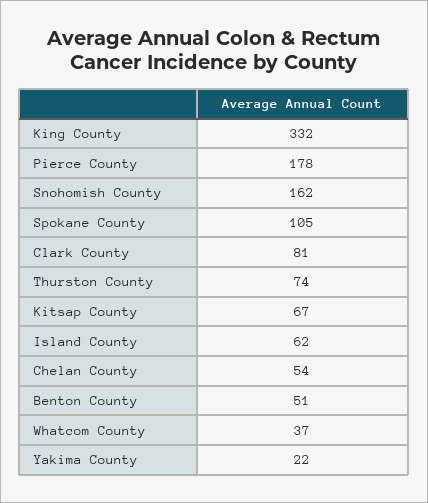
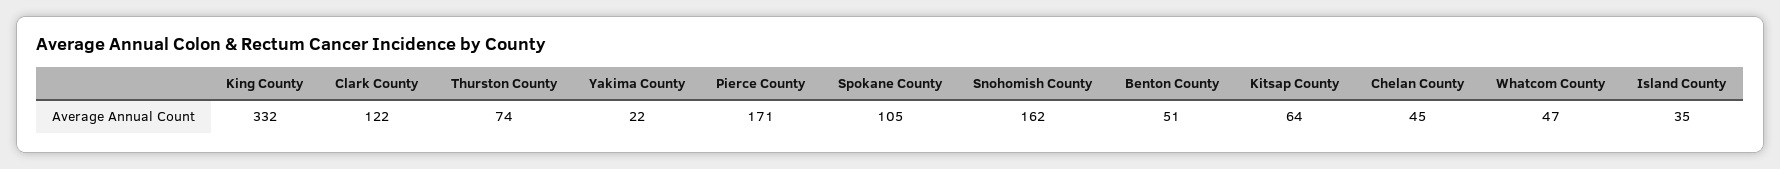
  {
    "King County": 332,
-   "Pierce County": 178,
+   "Pierce County": 171,
    "Snohomish County": 162,
    "Spokane County": 105,
-   "Clark County": 81,
+   "Clark County": 122,
    "Thurston County": 74,
-   "Kitsap County": 67,
+   "Kitsap County": 64,
-   "Island County": 62,
+   "Island County": 35,
-   "Chelan County": 54,
+   "Chelan County": 45,
    "Benton County": 51,
-   "Whatcom County": 37,
+   "Whatcom County": 47,
    "Yakima County": 22
  }

